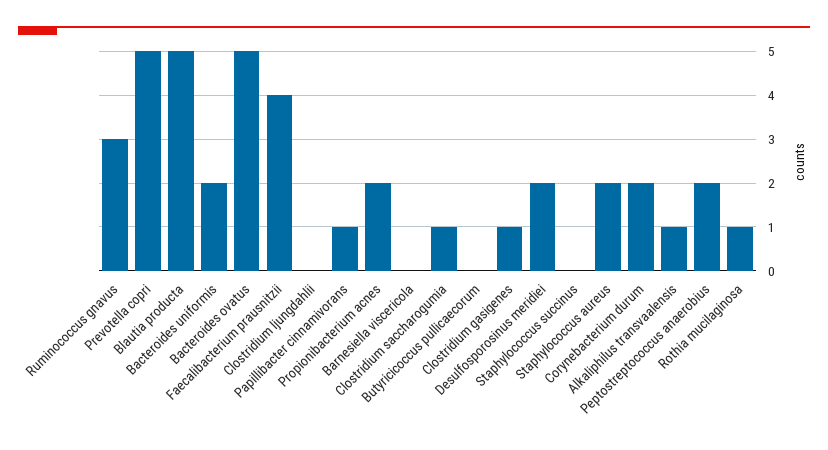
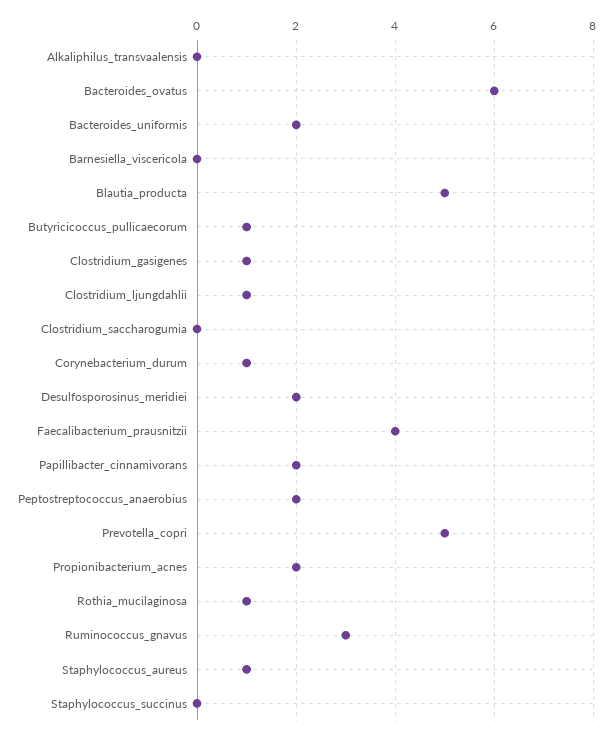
  {
    "Ruminococcus gnavus": 3,
    "Prevotella copri": 5,
    "Blautia producta": 5,
    "Bacteroides uniformis": 2,
-   "Bacteroides ovatus": 5,
+   "Bacteroides ovatus": 6,
    "Faecalibacterium prausnitzii": 4,
-   "Clostridium ljungdahlii": 0,
+   "Clostridium ljungdahlii": 1,
-   "Papillibacter cinnamivorans": 1,
+   "Papillibacter cinnamivorans": 2,
    "Propionibacterium acnes": 2,
    "Barnesiella viscericola": 0,
-   "Clostridium saccharogumia": 1,
+   "Clostridium saccharogumia": 0,
-   "Butyricicoccus pullicaecorum": 0,
+   "Butyricicoccus pullicaecorum": 1,
    "Clostridium gasigenes": 1,
    "Desulfosporosinus meridiei": 2,
    "Staphylococcus succinus": 0,
-   "Staphylococcus aureus": 2,
+   "Staphylococcus aureus": 1,
-   "Corynebacterium durum": 2,
+   "Corynebacterium durum": 1,
-   "Alkaliphilus transvaalensis": 1,
+   "Alkaliphilus transvaalensis": 0,
    "Peptostreptococcus anaerobius": 2,
    "Rothia mucilaginosa": 1
  }

